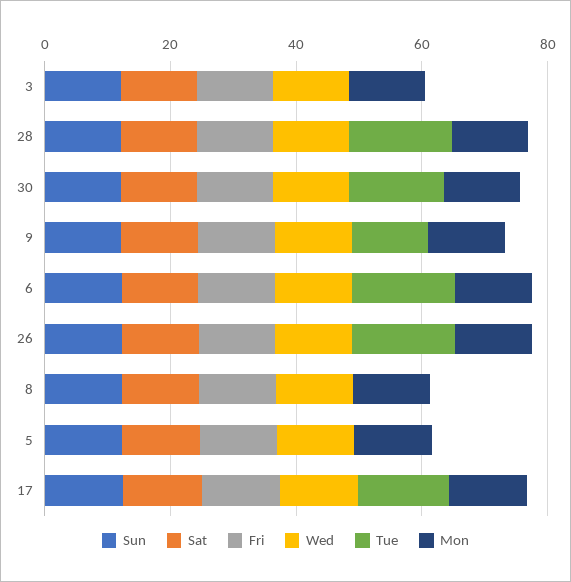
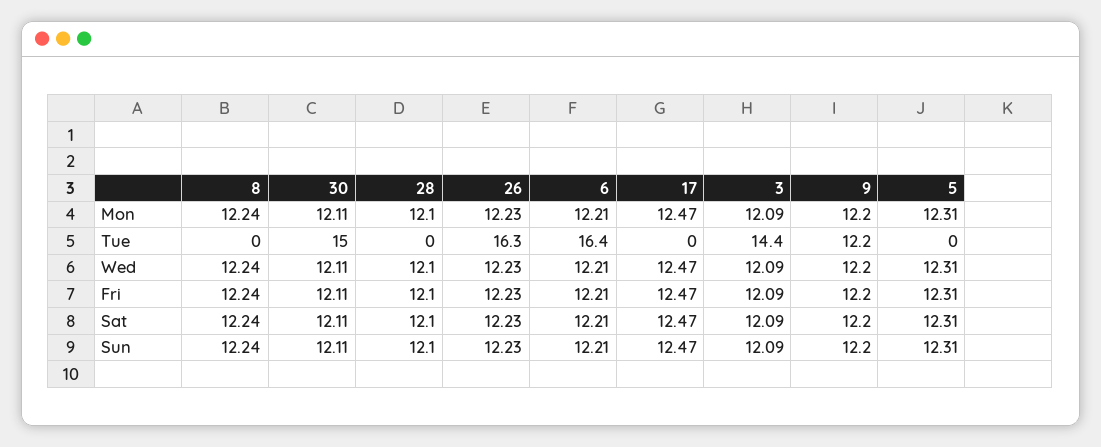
  {
    "Sun": {
      "3": 12.09,
      "28": 12.1,
      "30": 12.11,
      "9": 12.2,
      "6": 12.21,
      "26": 12.23,
      "8": 12.24,
      "5": 12.31,
      "17": 12.47
    },
    "Sat": {
      "3": 12.09,
      "28": 12.1,
      "30": 12.11,
      "9": 12.2,
      "6": 12.21,
      "26": 12.23,
      "8": 12.24,
      "5": 12.31,
      "17": 12.47
    },
    "Fri": {
      "3": 12.09,
      "28": 12.1,
      "30": 12.11,
      "9": 12.2,
      "6": 12.21,
      "26": 12.23,
      "8": 12.24,
      "5": 12.31,
      "17": 12.47
    },
    "Wed": {
      "3": 12.09,
      "28": 12.1,
      "30": 12.11,
      "9": 12.2,
      "6": 12.21,
      "26": 12.23,
      "8": 12.24,
      "5": 12.31,
      "17": 12.47
    },
    "Tue": {
-     "3": 0,
+     "3": 14.4,
-     "28": 15,
+     "28": 0,
      "30": 15,
      "9": 12.2,
      "6": 16.4,
      "26": 16.3,
      "8": 0,
      "5": 0,
-     "17": 15
+     "17": 0
    },
    "Mon": {
      "3": 12.09,
      "28": 12.1,
      "30": 12.11,
      "9": 12.2,
      "6": 12.21,
      "26": 12.23,
      "8": 12.24,
      "5": 12.31,
      "17": 12.47
    }
  }

